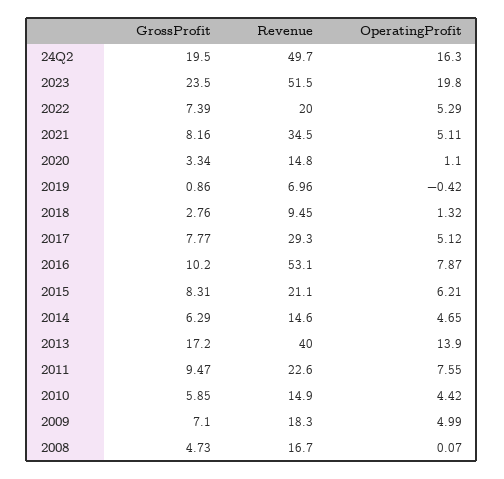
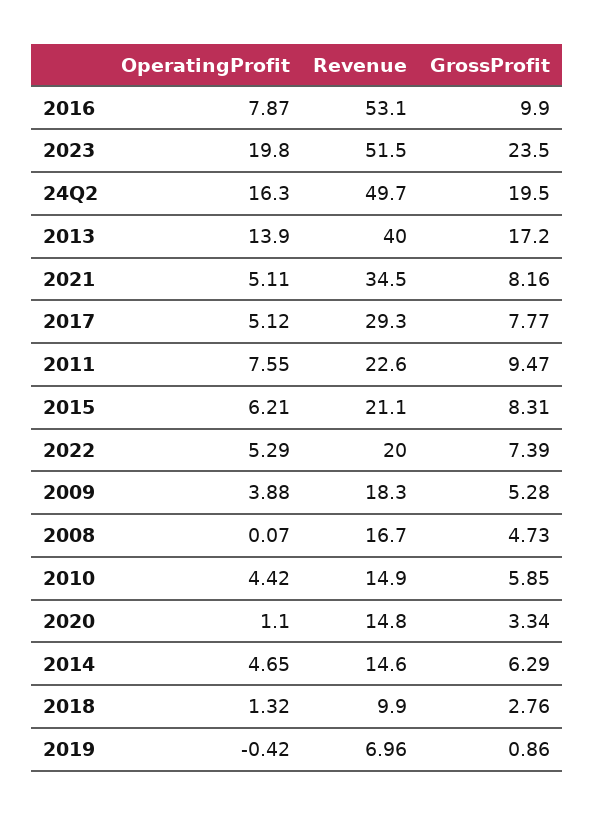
  {
    "GrossProfit": {
      "24Q2": 19.5,
      "2023": 23.5,
      "2022": 7.39,
      "2021": 8.16,
      "2020": 3.34,
      "2019": 0.86,
      "2018": 2.76,
      "2017": 7.77,
-     "2016": 10.2,
+     "2016": 9.9,
      "2015": 8.31,
      "2014": 6.29,
      "2013": 17.2,
      "2011": 9.47,
      "2010": 5.85,
-     "2009": 7.1,
+     "2009": 5.28,
      "2008": 4.73
    },
    "Revenue": {
      "24Q2": 49.7,
      "2023": 51.5,
      "2022": 20,
      "2021": 34.5,
      "2020": 14.8,
      "2019": 6.96,
-     "2018": 9.45,
+     "2018": 9.9,
      "2017": 29.3,
      "2016": 53.1,
      "2015": 21.1,
      "2014": 14.6,
      "2013": 40,
      "2011": 22.6,
      "2010": 14.9,
      "2009": 18.3,
      "2008": 16.7
    },
    "OperatingProfit": {
      "24Q2": 16.3,
      "2023": 19.8,
      "2022": 5.29,
      "2021": 5.11,
      "2020": 1.1,
      "2019": -0.42,
      "2018": 1.32,
      "2017": 5.12,
      "2016": 7.87,
      "2015": 6.21,
      "2014": 4.65,
      "2013": 13.9,
      "2011": 7.55,
      "2010": 4.42,
-     "2009": 4.99,
+     "2009": 3.88,
      "2008": 0.07
    }
  }

